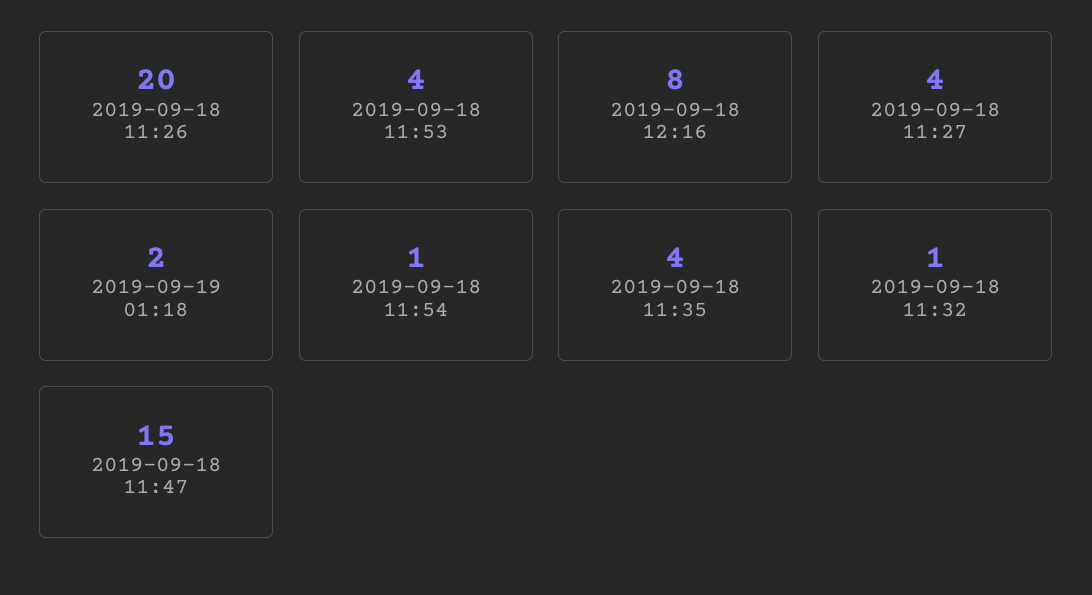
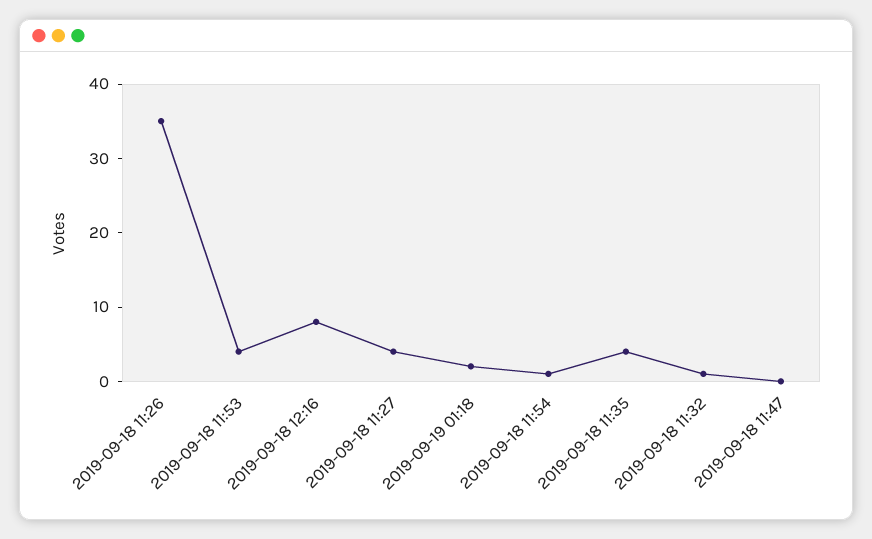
  {
-   "2019-09-18 11:26": 20,
+   "2019-09-18 11:26": 35,
    "2019-09-18 11:53": 4,
    "2019-09-18 12:16": 8,
    "2019-09-18 11:27": 4,
    "2019-09-19 01:18": 2,
    "2019-09-18 11:54": 1,
    "2019-09-18 11:35": 4,
    "2019-09-18 11:32": 1,
-   "2019-09-18 11:47": 15
+   "2019-09-18 11:47": 0
  }

